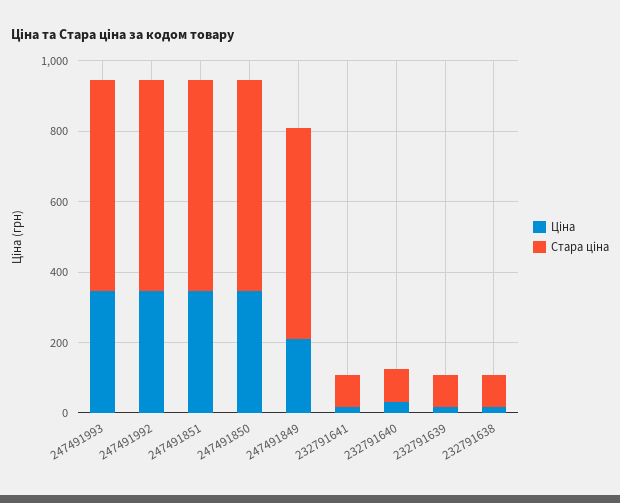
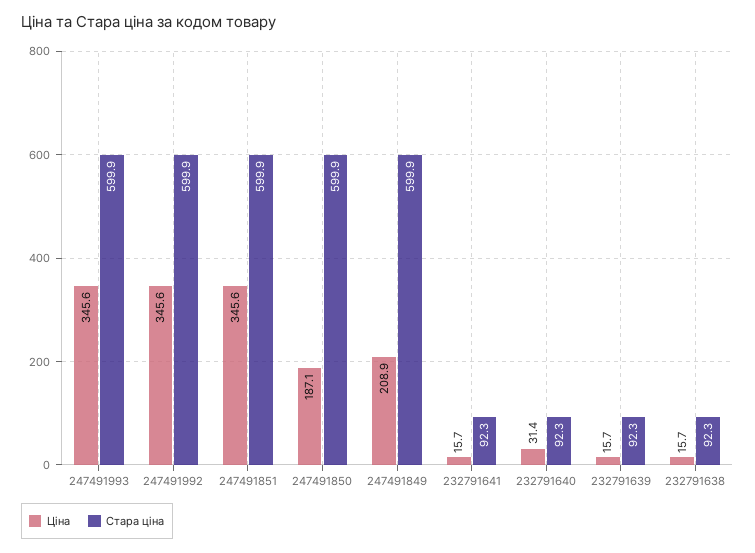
  {
    "Ціна": {
      "247491993": 345.6,
      "247491992": 345.6,
      "247491851": 345.6,
-     "247491850": 350,
+     "247491850": 187.1,
      "247491849": 208.9,
      "232791641": 15.7,
      "232791640": 31.4,
      "232791639": 15.7,
      "232791638": 15.7
    },
    "Стара ціна": {
      "247491993": 599.9,
      "247491992": 599.9,
      "247491851": 599.9,
      "247491850": 599.9,
      "247491849": 599.9,
      "232791641": 92.3,
      "232791640": 92.3,
      "232791639": 92.3,
      "232791638": 92.3
    }
  }

